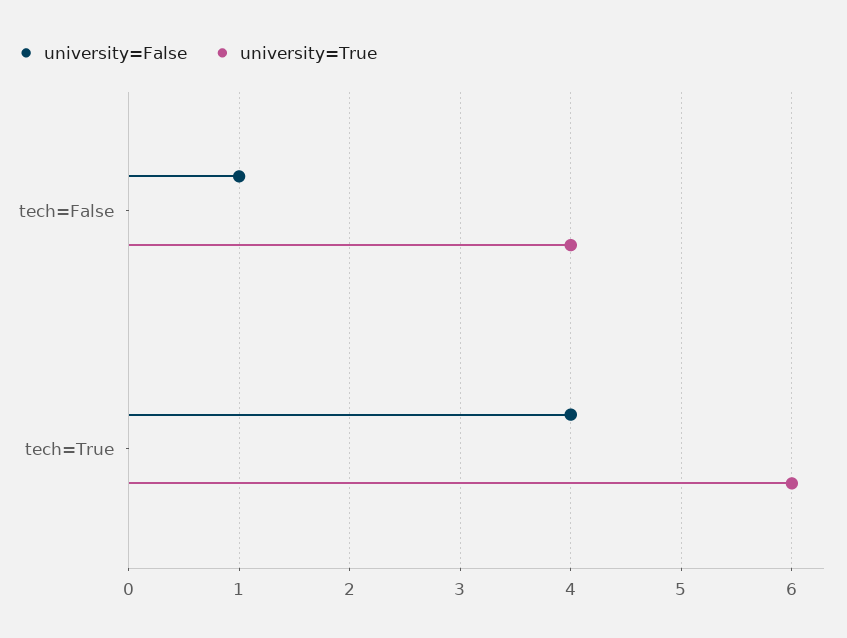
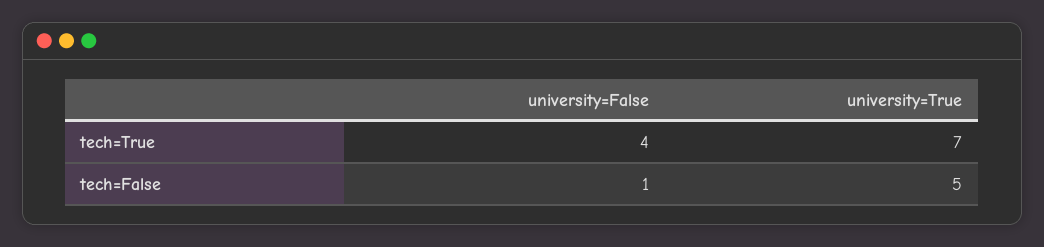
  {
    "university=False": {
      "tech=False": 1,
      "tech=True": 4
    },
    "university=True": {
-     "tech=False": 4,
+     "tech=False": 5,
-     "tech=True": 6
+     "tech=True": 7
    }
  }

